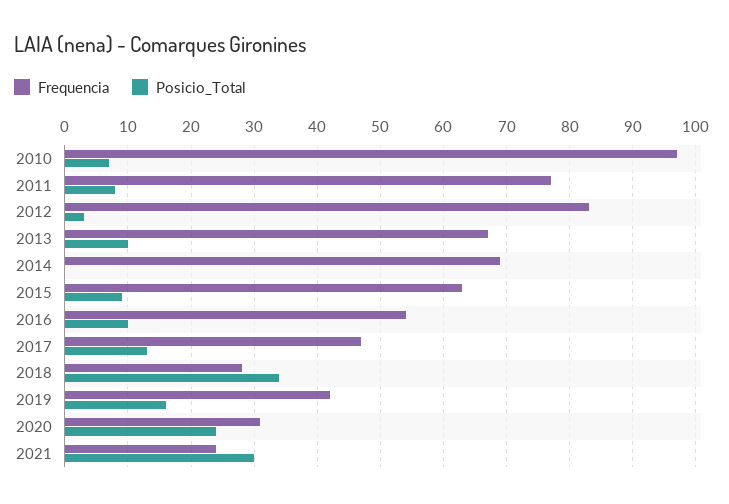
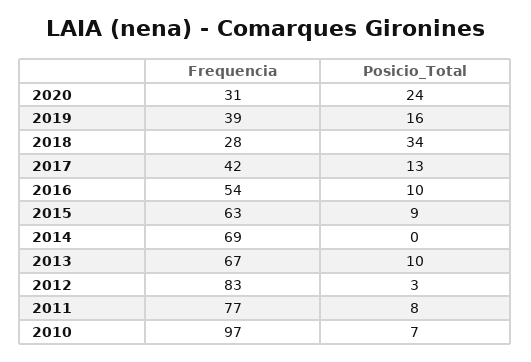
  {
    "Frequencia": {
      "2010": 97,
      "2011": 77,
      "2012": 83,
      "2013": 67,
      "2014": 69,
      "2015": 63,
      "2016": 54,
-     "2017": 47,
+     "2017": 42,
      "2018": 28,
-     "2019": 42,
+     "2019": 39,
-     "2020": 31,
+     "2020": 31
-     "2021": 24
    },
    "Posicio_Total": {
      "2010": 7,
      "2011": 8,
      "2012": 3,
      "2013": 10,
      "2014": 0,
      "2015": 9,
      "2016": 10,
      "2017": 13,
      "2018": 34,
      "2019": 16,
-     "2020": 24,
+     "2020": 24
-     "2021": 30
    }
  }

